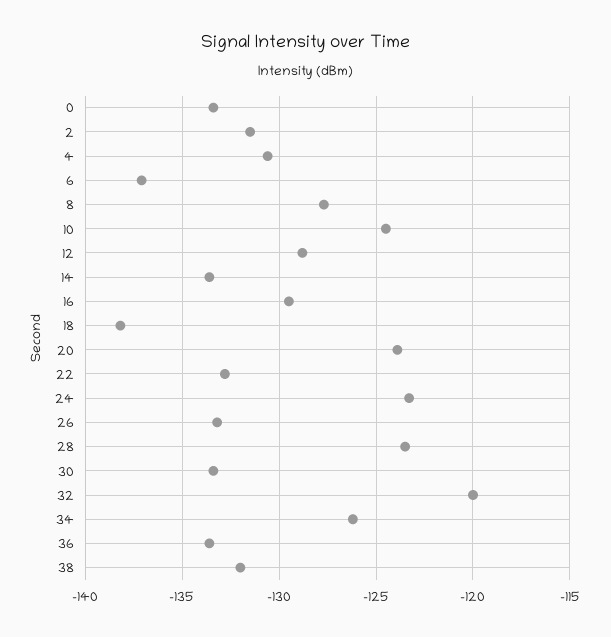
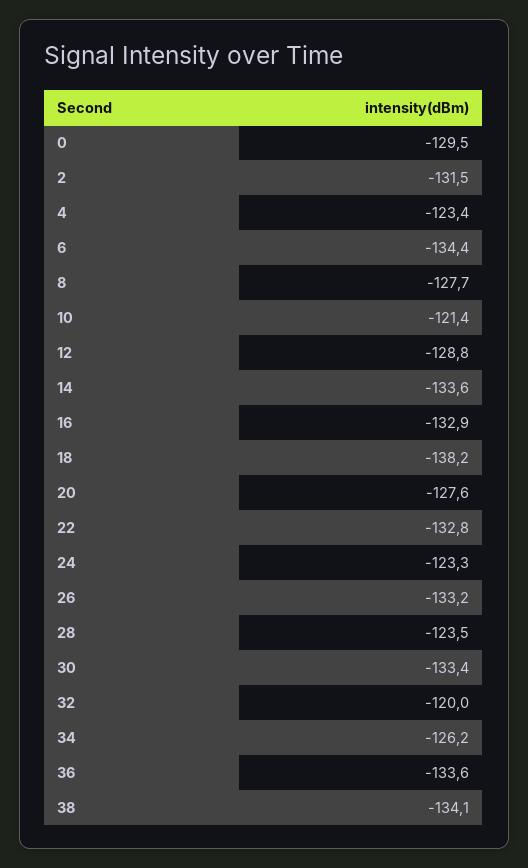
  {
-   "0": -133.5,
+   "0": -129.5,
    "2": -131.5,
-   "4": -130.5,
+   "4": -123.4,
-   "6": -137,
+   "6": -134.4,
    "8": -127.7,
-   "10": -124.5,
+   "10": -121.4,
    "12": -128.8,
    "14": -133.6,
-   "16": -129.5,
+   "16": -132.9,
    "18": -138.2,
-   "20": -124,
+   "20": -127.6,
    "22": -132.8,
    "24": -123.3,
    "26": -133.2,
    "28": -123.5,
    "30": -133.4,
    "32": -120,
    "34": -126.2,
    "36": -133.6,
-   "38": -132
+   "38": -134.1
  }

